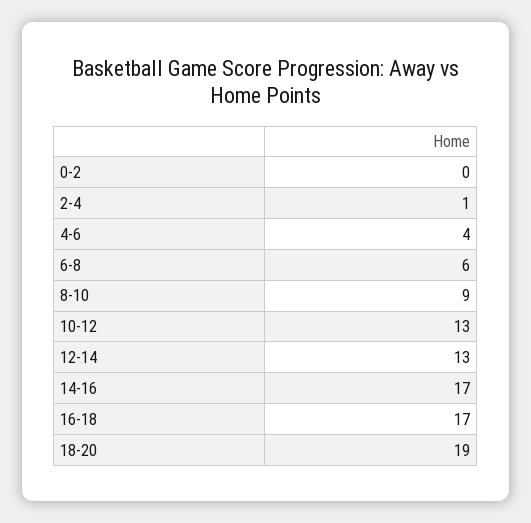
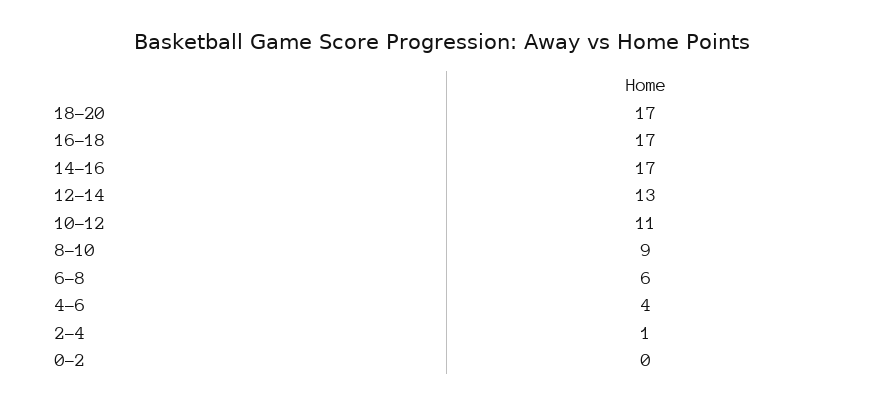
  {
    "0-2": 0,
    "2-4": 1,
    "4-6": 4,
    "6-8": 6,
    "8-10": 9,
-   "10-12": 13,
+   "10-12": 11,
    "12-14": 13,
    "14-16": 17,
    "16-18": 17,
-   "18-20": 19
+   "18-20": 17
  }

